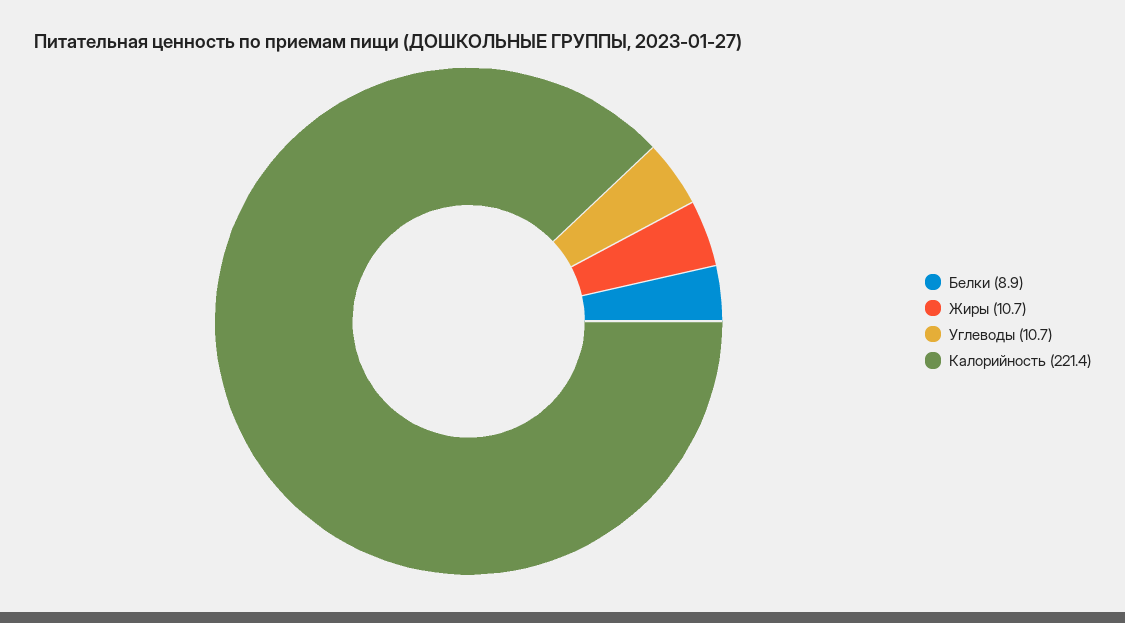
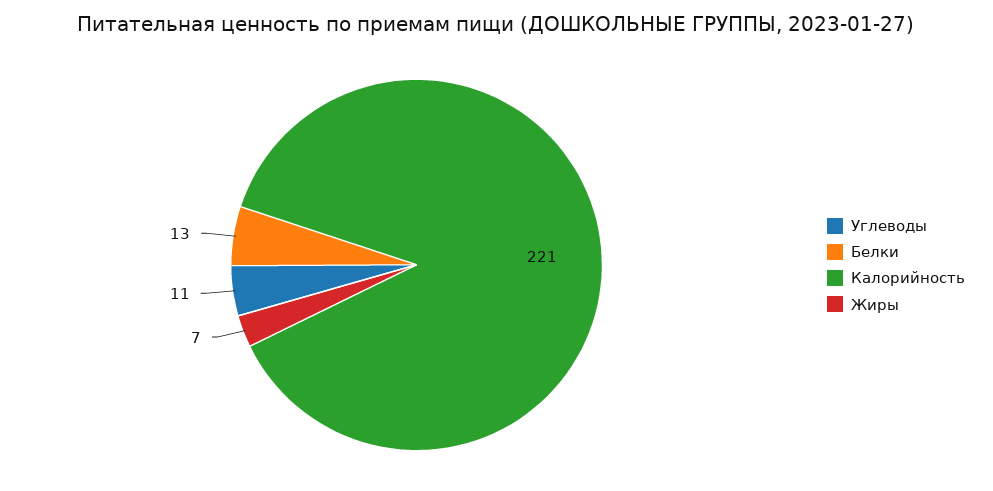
  {
-   "Белки": 8.9,
+   "Белки": 13,
-   "Жиры": 10.7,
+   "Жиры": 7,
    "Углеводы": 10.7,
    "Калорийность": 221.4
  }

